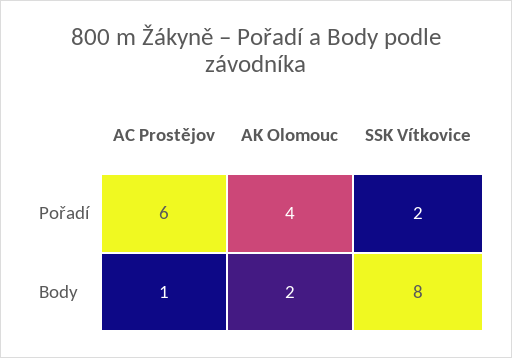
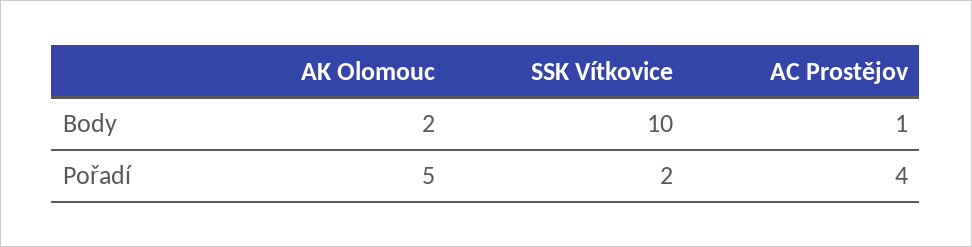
  {
    "AC Prostějov": {
-     "Pořadí": 6,
+     "Pořadí": 4,
      "Body": 1
    },
    "AK Olomouc": {
-     "Pořadí": 4,
+     "Pořadí": 5,
      "Body": 2
    },
    "SSK Vítkovice": {
      "Pořadí": 2,
-     "Body": 8
+     "Body": 10
    }
  }

